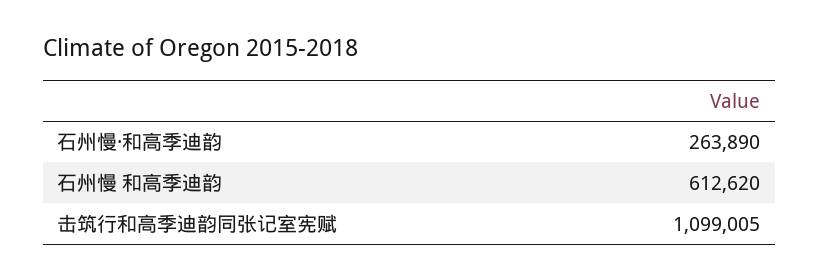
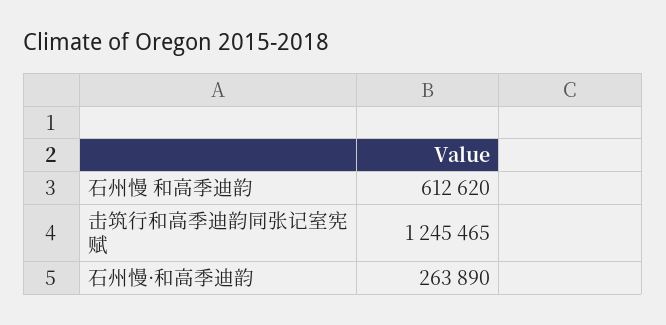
  {
    "石州慢·和高季迪韵": 263890,
    "石州慢 和高季迪韵": 612620,
-   "击筑行和高季迪韵同张记室宪赋": 1099005
+   "击筑行和高季迪韵同张记室宪赋": 1245465
  }

